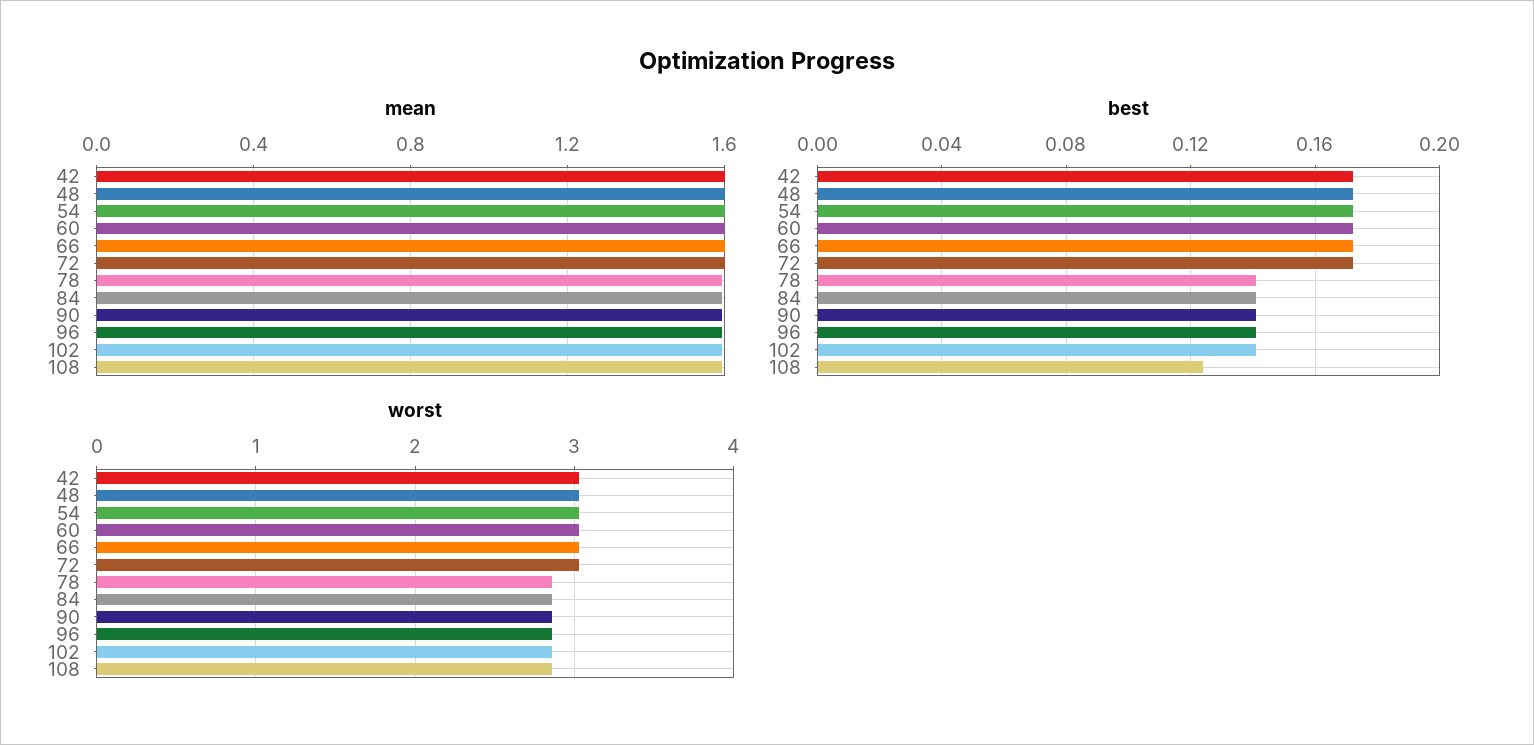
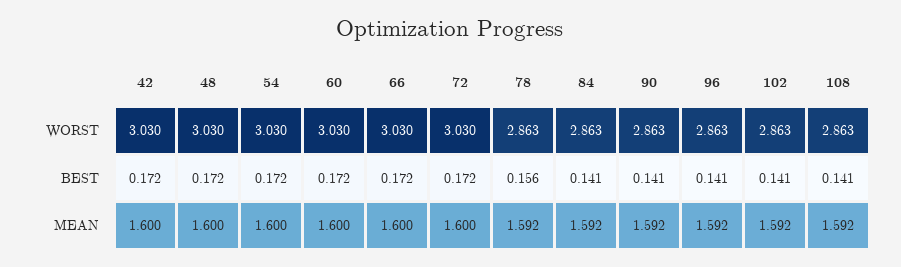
  {
    "mean": {
      "42": 1.6,
      "48": 1.6,
      "54": 1.6,
      "60": 1.6,
      "66": 1.6,
      "72": 1.6,
      "78": 1.592,
      "84": 1.592,
      "90": 1.592,
      "96": 1.592,
      "102": 1.592,
      "108": 1.592
    },
    "best": {
      "42": 0.172,
      "48": 0.172,
      "54": 0.172,
      "60": 0.172,
      "66": 0.172,
      "72": 0.172,
-     "78": 0.14,
+     "78": 0.156,
      "84": 0.141,
      "90": 0.141,
      "96": 0.141,
      "102": 0.141,
-     "108": 0.125
+     "108": 0.141
    },
    "worst": {
      "42": 3.03,
      "48": 3.03,
      "54": 3.03,
      "60": 3.03,
      "66": 3.03,
      "72": 3.03,
      "78": 2.863,
      "84": 2.863,
      "90": 2.863,
      "96": 2.863,
      "102": 2.863,
      "108": 2.863
    }
  }

